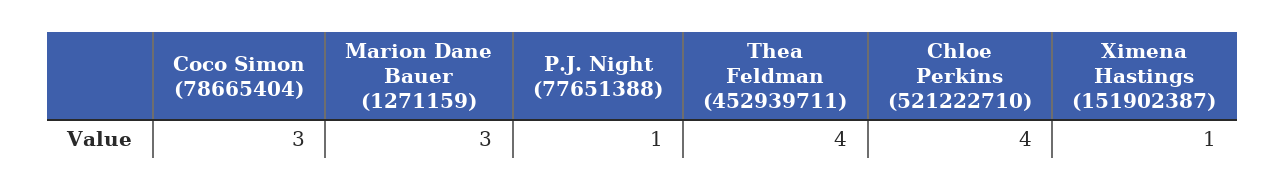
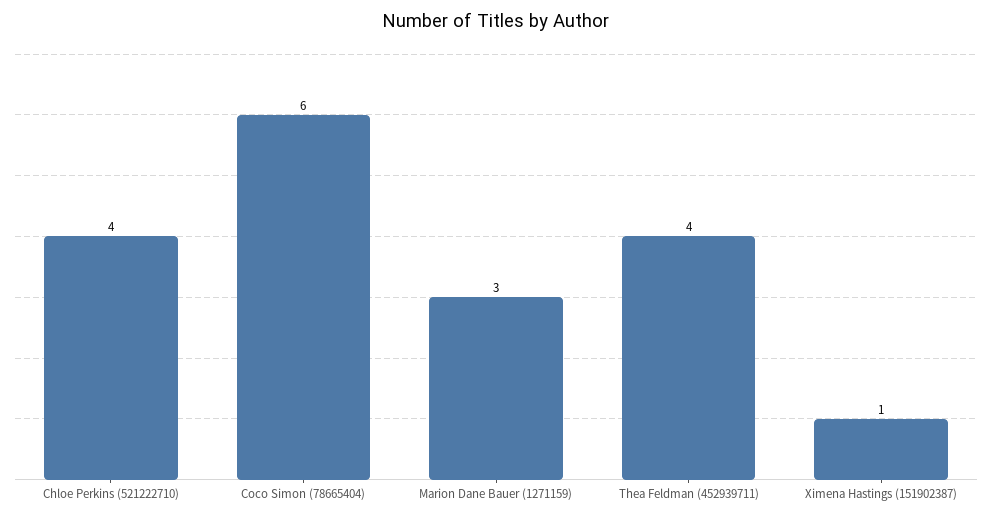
  {
-   "Coco Simon (78665404)": 3,
+   "Coco Simon (78665404)": 6,
    "Marion Dane Bauer (1271159)": 3,
-   "P.J. Night (77651388)": 1,
    "Thea Feldman (452939711)": 4,
    "Chloe Perkins (521222710)": 4,
    "Ximena Hastings (151902387)": 1
  }

